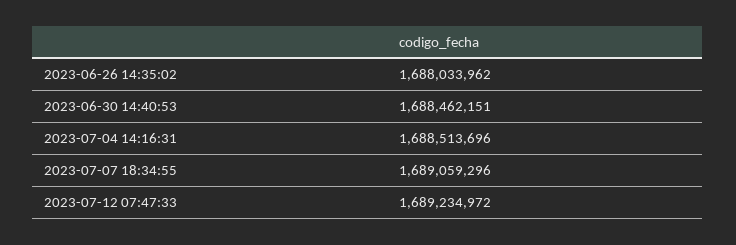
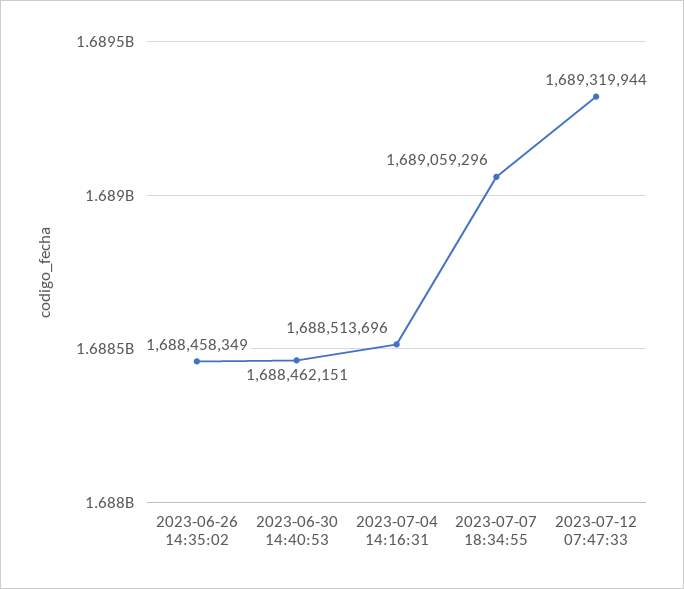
  {
-   "2023-06-26 14:35:02": 1688033962,
+   "2023-06-26 14:35:02": 1688458349,
    "2023-06-30 14:40:53": 1688462151,
    "2023-07-04 14:16:31": 1688513696,
    "2023-07-07 18:34:55": 1689059296,
-   "2023-07-12 07:47:33": 1689234972
+   "2023-07-12 07:47:33": 1689319944
  }

